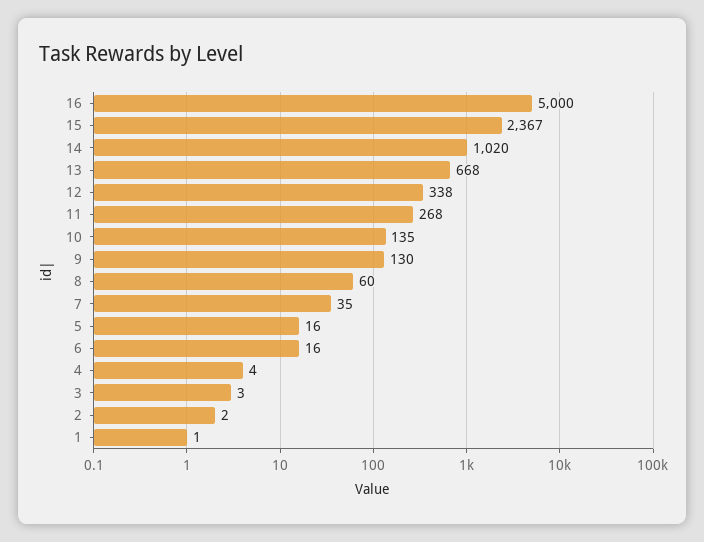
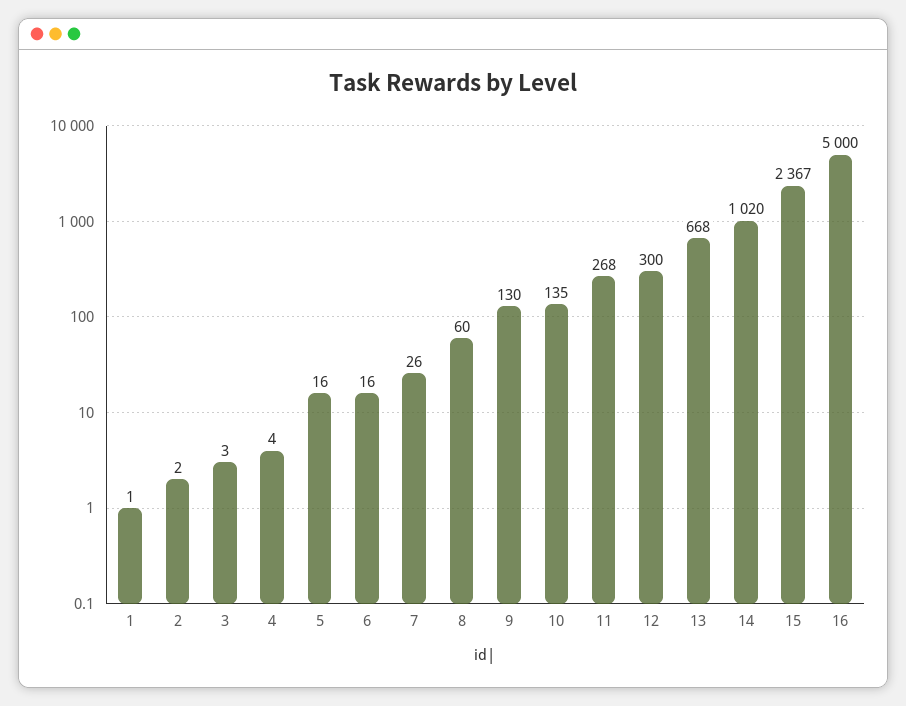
  {
    "16": 5000,
    "15": 2367,
    "14": 1020,
    "13": 668,
-   "12": 338,
+   "12": 300,
    "11": 268,
    "10": 135,
    "9": 130,
    "8": 60,
-   "7": 35,
+   "7": 26,
    "5": 16,
    "6": 16,
    "4": 4,
    "3": 3,
    "2": 2,
    "1": 1
  }

